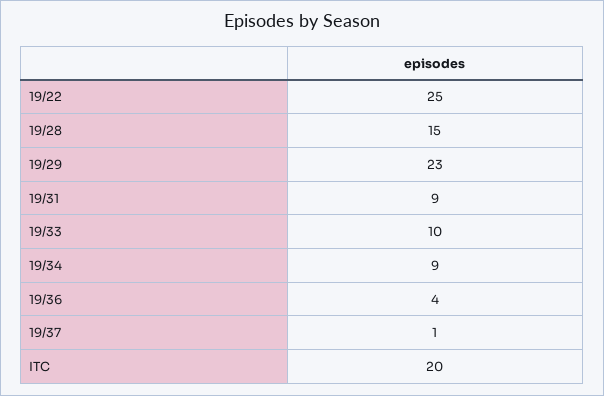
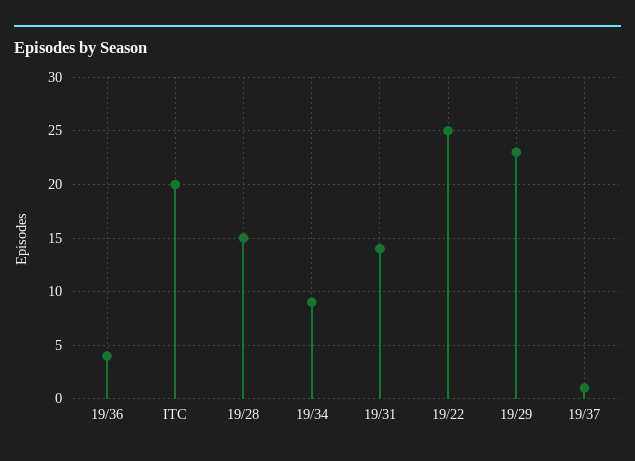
  {
    "19/22": 25,
    "19/28": 15,
    "19/29": 23,
-   "19/31": 9,
+   "19/31": 14,
-   "19/33": 10,
    "19/34": 9,
    "19/36": 4,
    "19/37": 1,
    "ITC": 20
  }

